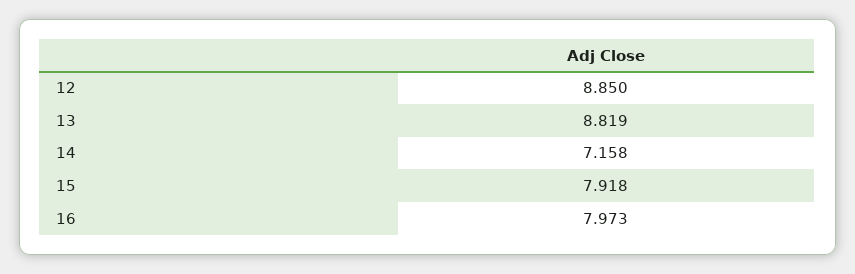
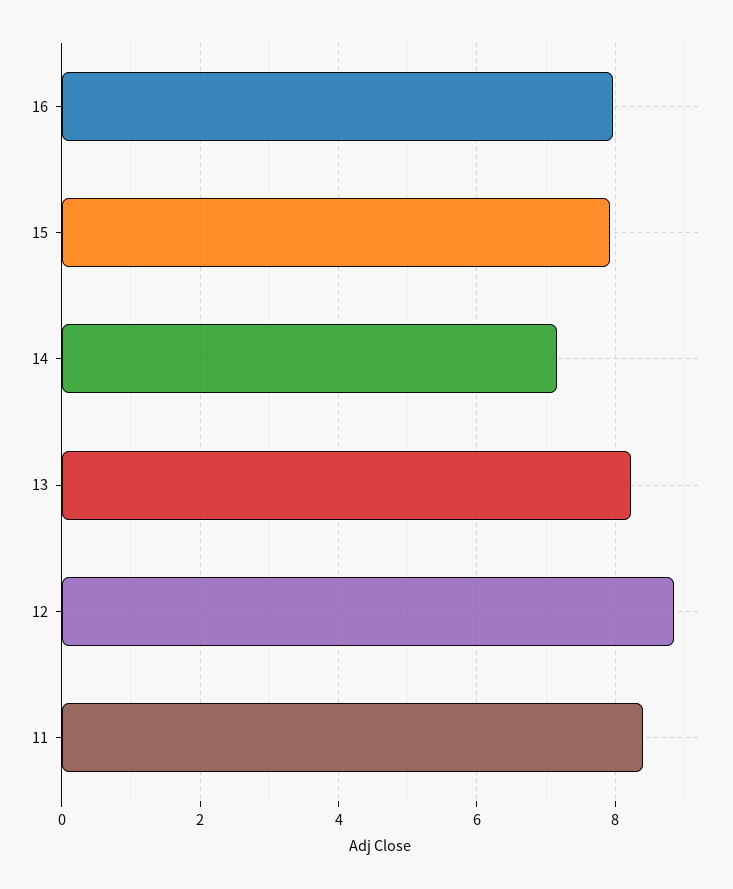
  {
    "12": 8.85,
-   "13": 8.819,
+   "13": 8.2,
    "14": 7.158,
    "15": 7.918,
-   "16": 7.973
+   "16": 7.973,
+   "11": 8.4
  }

